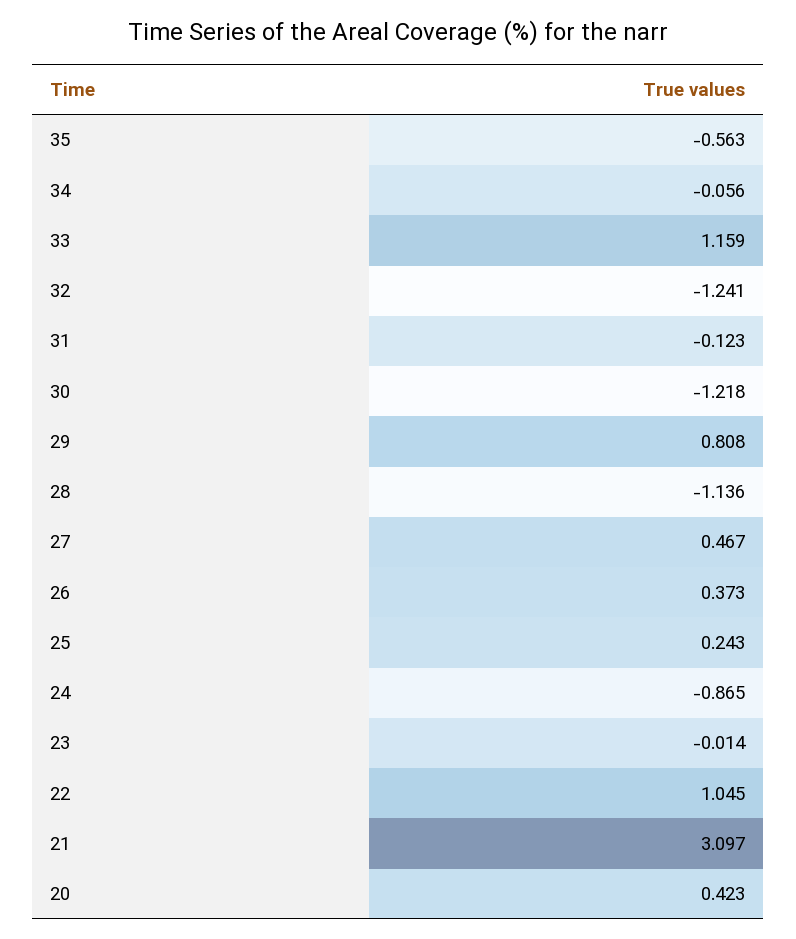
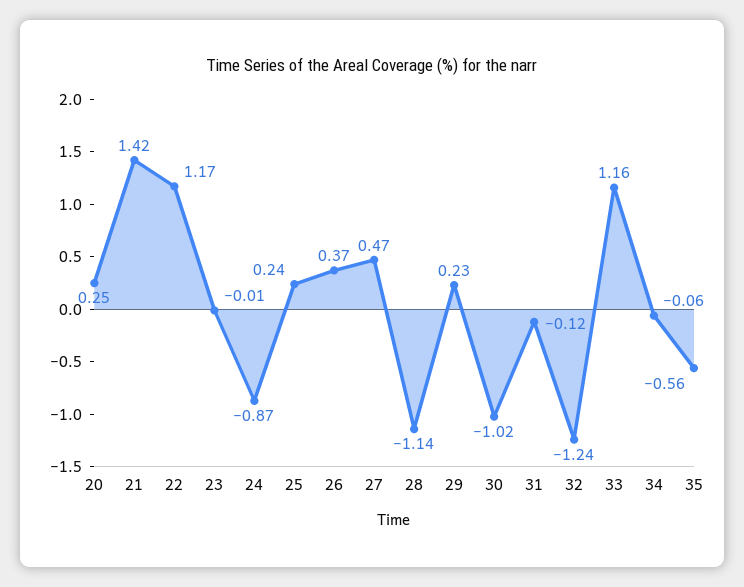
  {
    "35": -0.563,
    "34": -0.056,
    "33": 1.159,
    "32": -1.241,
    "31": -0.123,
-   "30": -1.218,
+   "30": -1.02,
-   "29": 0.808,
+   "29": 0.23,
    "28": -1.136,
    "27": 0.467,
    "26": 0.373,
    "25": 0.243,
    "24": -0.865,
    "23": -0.014,
-   "22": 1.045,
+   "22": 1.17,
-   "21": 3.097,
+   "21": 1.42,
-   "20": 0.423
+   "20": 0.25
  }

